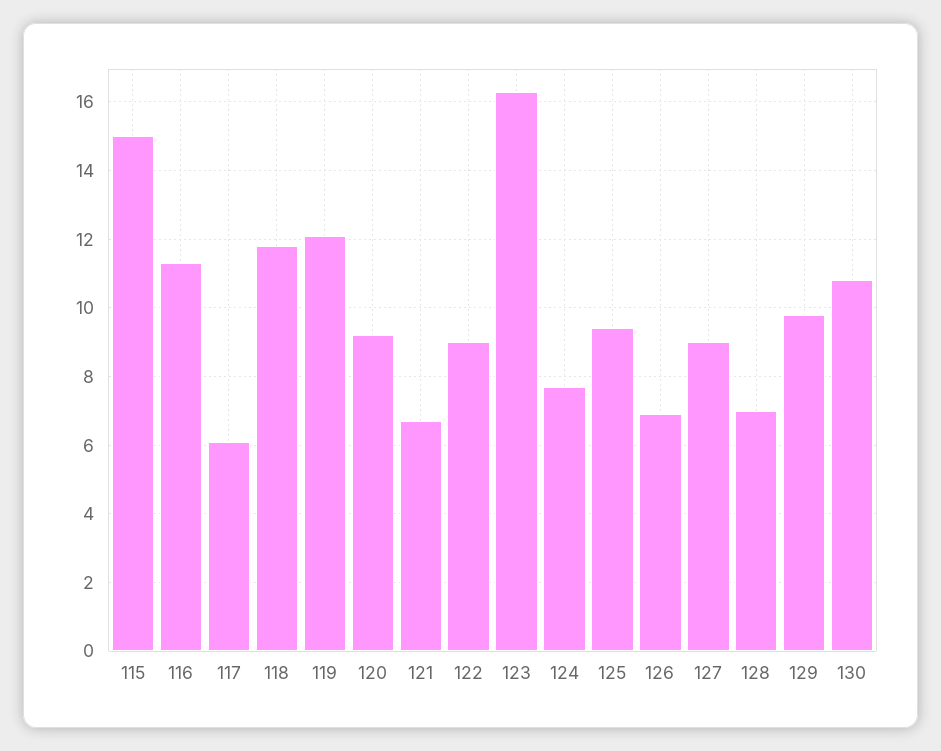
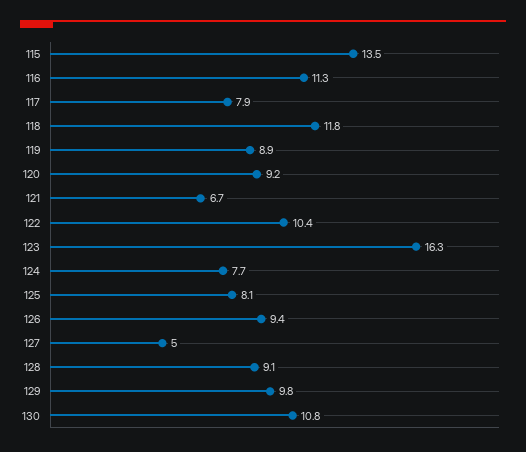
  {
-   "115": 15,
+   "115": 13.5,
    "116": 11.3,
-   "117": 6,
+   "117": 7.9,
    "118": 11.8,
-   "119": 12,
+   "119": 8.9,
    "120": 9.2,
    "121": 6.7,
-   "122": 9,
+   "122": 10.4,
    "123": 16.3,
    "124": 7.7,
-   "125": 9.5,
+   "125": 8.1,
-   "126": 7,
+   "126": 9.4,
-   "127": 9,
+   "127": 5,
-   "128": 7,
+   "128": 9.1,
    "129": 9.8,
    "130": 10.8
  }

